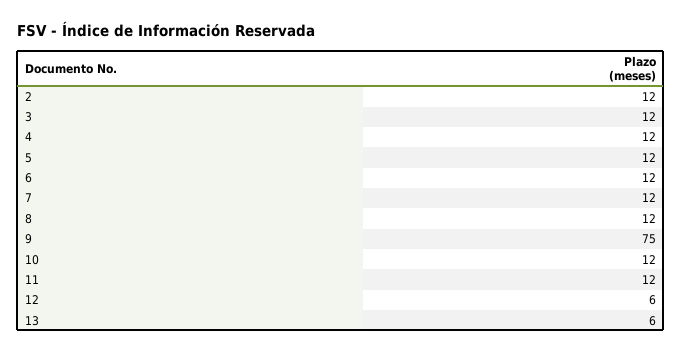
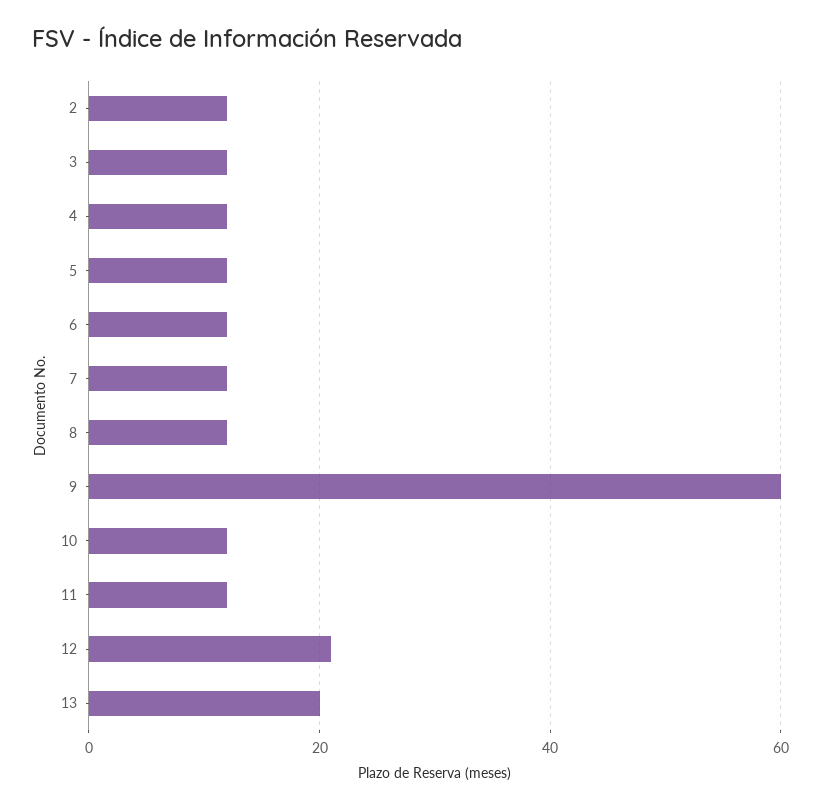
  {
    "2": 12,
    "3": 12,
    "4": 12,
    "5": 12,
    "6": 12,
    "7": 12,
    "8": 12,
-   "9": 75,
+   "9": 60,
    "10": 12,
    "11": 12,
-   "12": 6,
+   "12": 20,
-   "13": 6
+   "13": 20
  }

